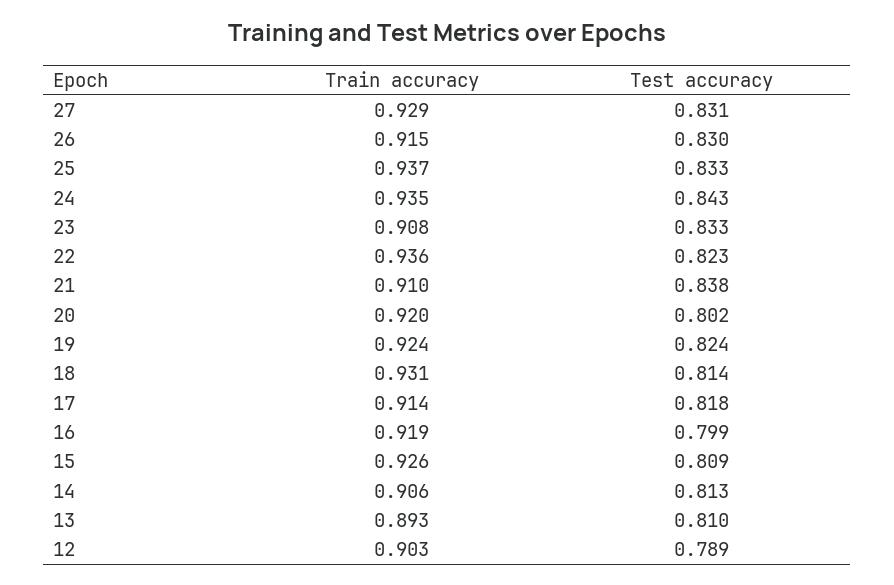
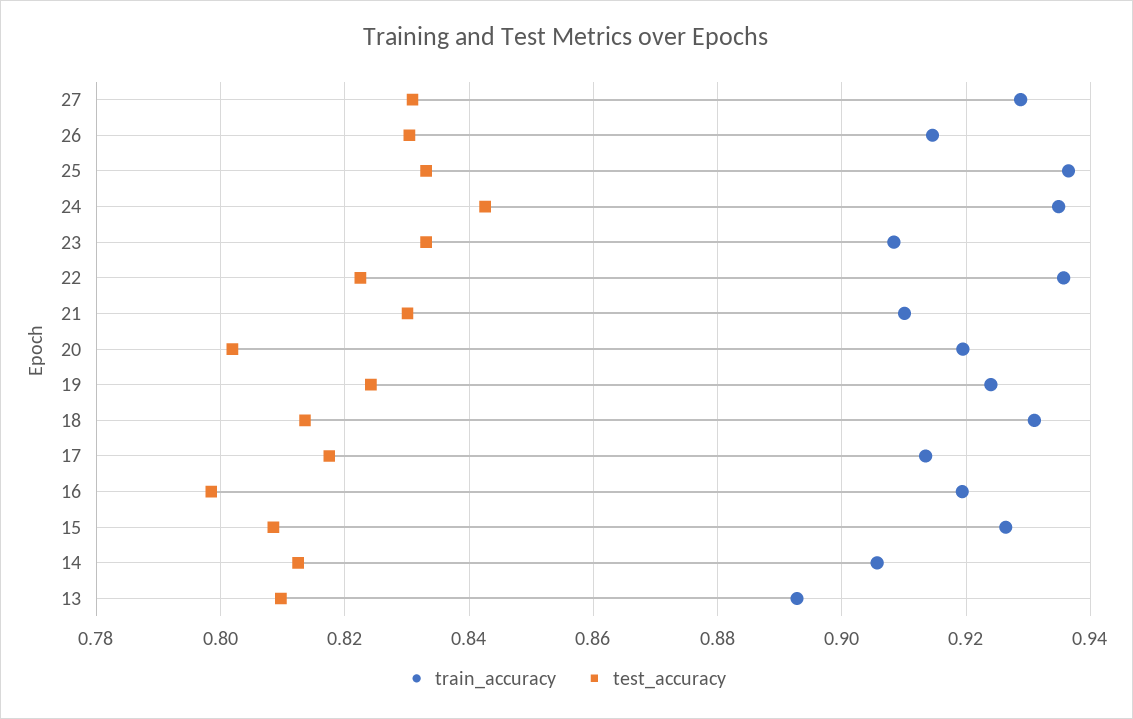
  {
    "Train accuracy": {
      "27": 0.929,
      "26": 0.915,
      "25": 0.937,
      "24": 0.935,
      "23": 0.908,
      "22": 0.936,
      "21": 0.91,
      "20": 0.92,
      "19": 0.924,
      "18": 0.931,
      "17": 0.914,
      "16": 0.919,
      "15": 0.926,
      "14": 0.906,
-     "13": 0.893,
+     "13": 0.893
-     "12": 0.903
    },
    "Test accuracy": {
      "27": 0.831,
      "26": 0.83,
      "25": 0.833,
      "24": 0.843,
      "23": 0.833,
      "22": 0.823,
-     "21": 0.838,
+     "21": 0.83,
      "20": 0.802,
      "19": 0.824,
      "18": 0.814,
      "17": 0.818,
      "16": 0.799,
      "15": 0.809,
      "14": 0.813,
-     "13": 0.81,
+     "13": 0.81
-     "12": 0.789
    }
  }

